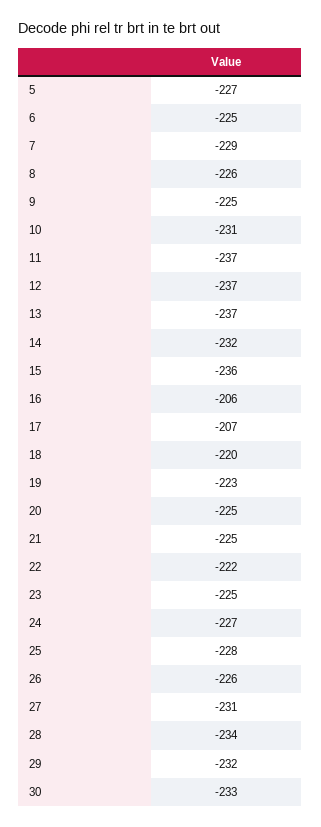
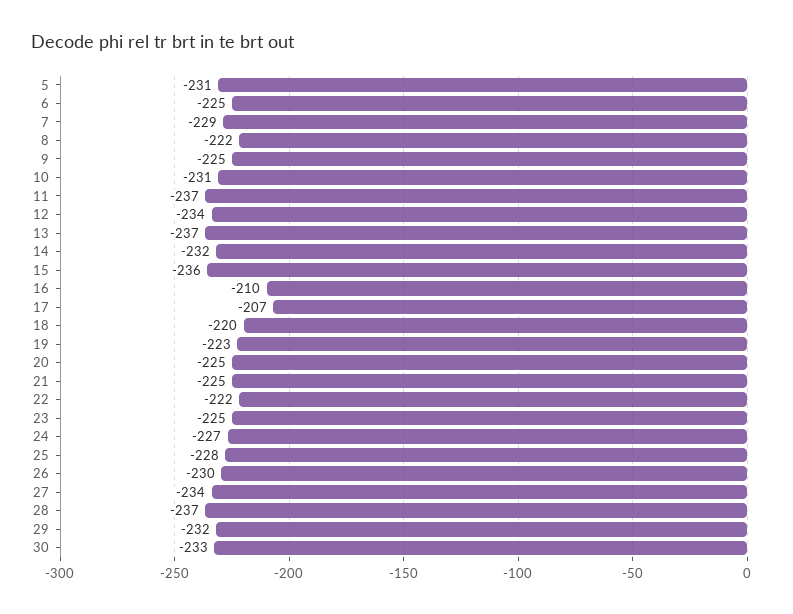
  {
-   "5": -227,
+   "5": -231,
    "6": -225,
    "7": -229,
-   "8": -226,
+   "8": -222,
    "9": -225,
    "10": -231,
    "11": -237,
-   "12": -237,
+   "12": -234,
    "13": -237,
    "14": -232,
    "15": -236,
-   "16": -206,
+   "16": -210,
    "17": -207,
    "18": -220,
    "19": -223,
    "20": -225,
    "21": -225,
    "22": -222,
    "23": -225,
    "24": -227,
    "25": -228,
-   "26": -226,
+   "26": -230,
-   "27": -231,
+   "27": -234,
-   "28": -234,
+   "28": -237,
    "29": -232,
    "30": -233
  }

